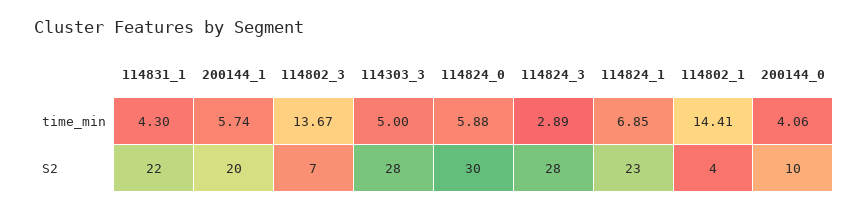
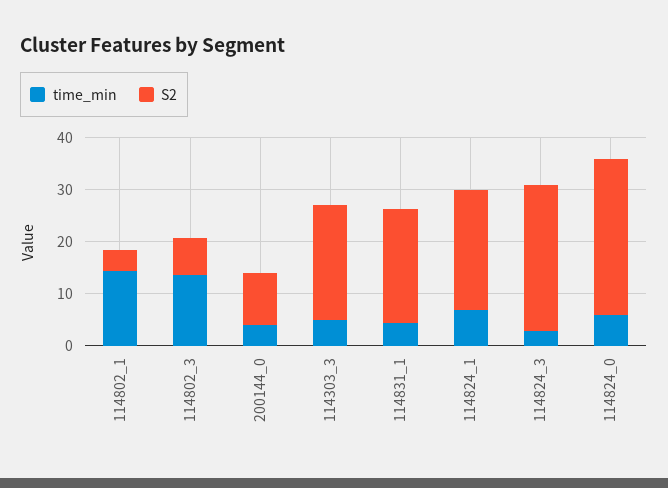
  {
    "time_min": {
      "114831_1": 4.3,
-     "200144_1": 5.74,
      "114802_3": 13.67,
      "114303_3": 5,
      "114824_0": 5.88,
      "114824_3": 2.89,
      "114824_1": 6.85,
      "114802_1": 14.41,
      "200144_0": 4.06
    },
    "S2": {
      "114831_1": 22,
-     "200144_1": 20,
      "114802_3": 7,
-     "114303_3": 28,
+     "114303_3": 22,
      "114824_0": 30,
      "114824_3": 28,
      "114824_1": 23,
      "114802_1": 4,
      "200144_0": 10
    }
  }

